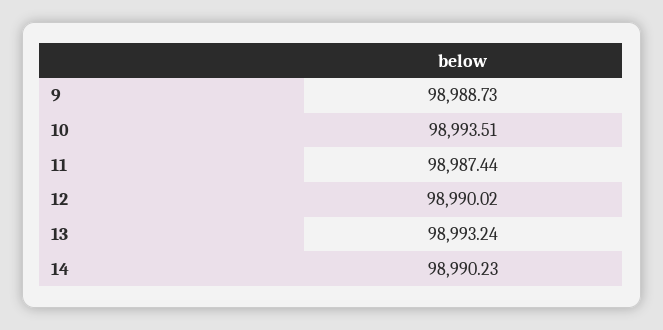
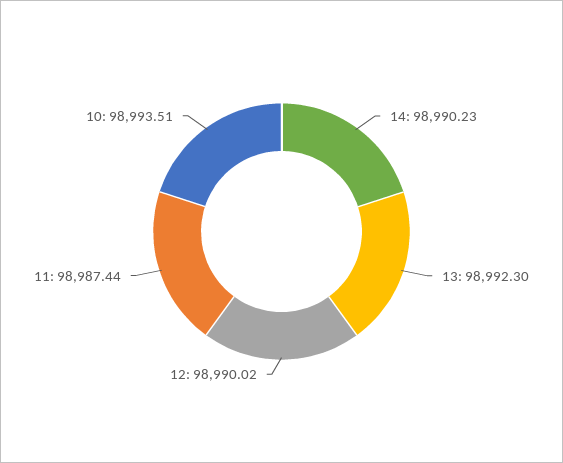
  {
-   "9": 98988.73,
    "10": 98993.51,
    "11": 98987.44,
    "12": 98990.02,
-   "13": 98993.24,
+   "13": 98992.3,
    "14": 98990.23
  }

